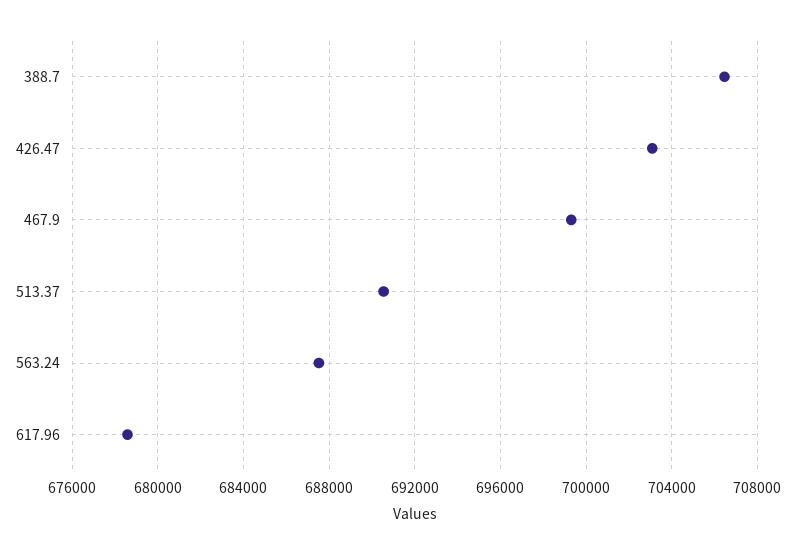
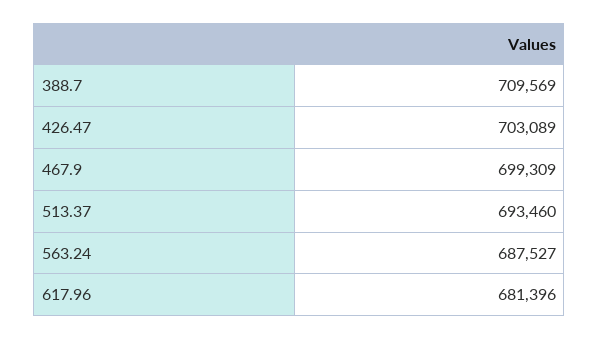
  {
-   "388.7": 706500,
+   "388.7": 709569,
    "426.47": 703089,
    "467.9": 699309,
-   "513.37": 690500,
+   "513.37": 693460,
    "563.24": 687527,
-   "617.96": 678500
+   "617.96": 681396
  }

